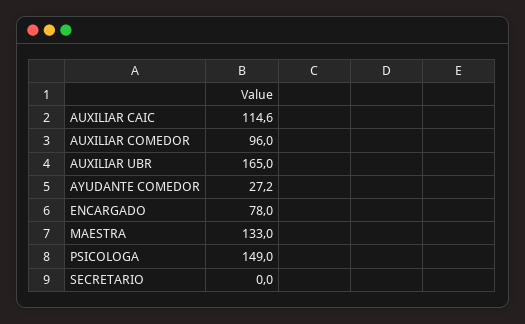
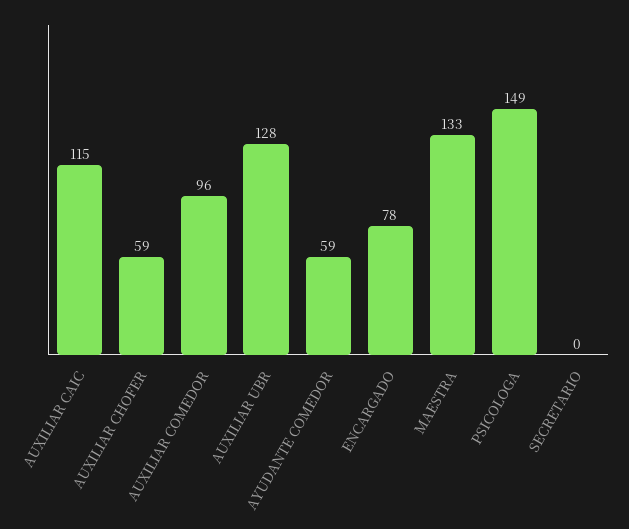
  {
    "AUXILIAR CAIC": 114.6,
    "AUXILIAR COMEDOR": 96,
-   "AUXILIAR UBR": 165,
+   "AUXILIAR UBR": 128,
-   "AYUDANTE COMEDOR": 27.2,
+   "AYUDANTE COMEDOR": 59,
    "ENCARGADO": 78,
    "MAESTRA": 133,
    "PSICOLOGA": 149,
-   "SECRETARIO": 0
+   "SECRETARIO": 0,
+   "AUXILIAR CHOFER": 59
  }

